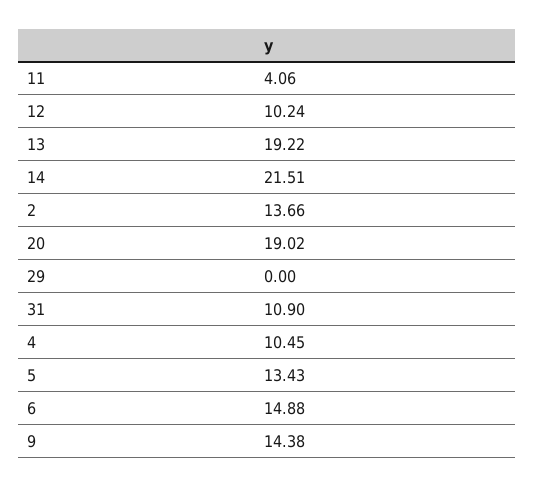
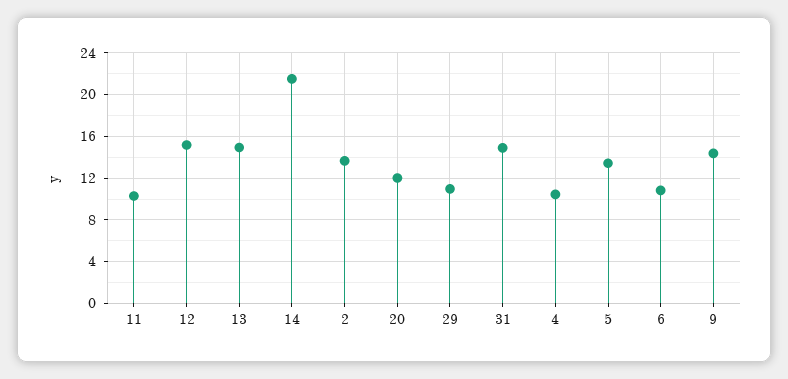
  {
-   "11": 4.06,
+   "11": 10,
-   "12": 10.24,
+   "12": 15,
-   "13": 19.22,
+   "13": 15,
    "14": 21.51,
    "2": 13.66,
-   "20": 19.02,
+   "20": 12,
-   "29": 0,
+   "29": 11,
-   "31": 10.9,
+   "31": 15,
    "4": 10.45,
    "5": 13.43,
-   "6": 14.88,
+   "6": 11,
    "9": 14.38
  }

